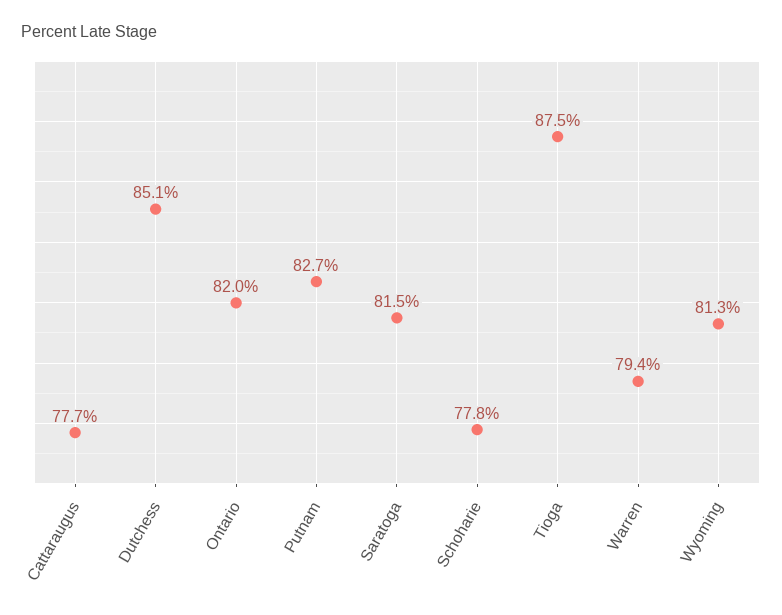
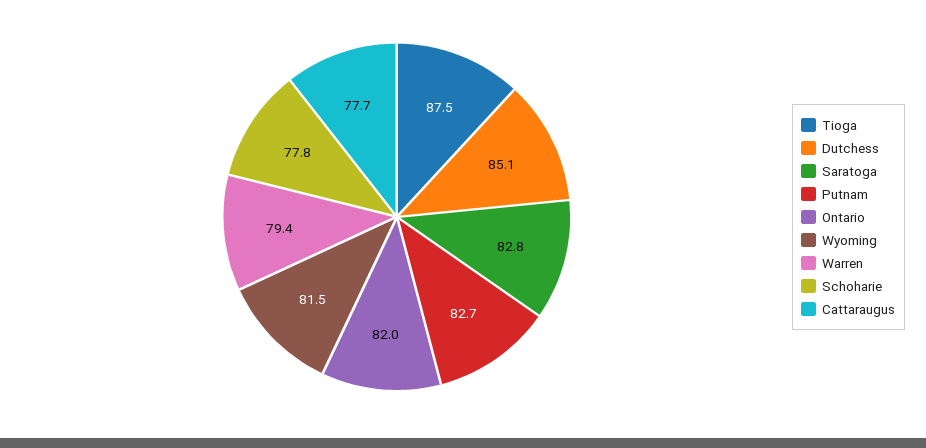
  {
    "Cattaraugus": 77.7,
    "Dutchess": 85.1,
    "Ontario": 82,
    "Putnam": 82.7,
-   "Saratoga": 81.5,
+   "Saratoga": 82.8,
    "Schoharie": 77.8,
    "Tioga": 87.5,
    "Warren": 79.4,
-   "Wyoming": 81.3
+   "Wyoming": 81.5
  }

